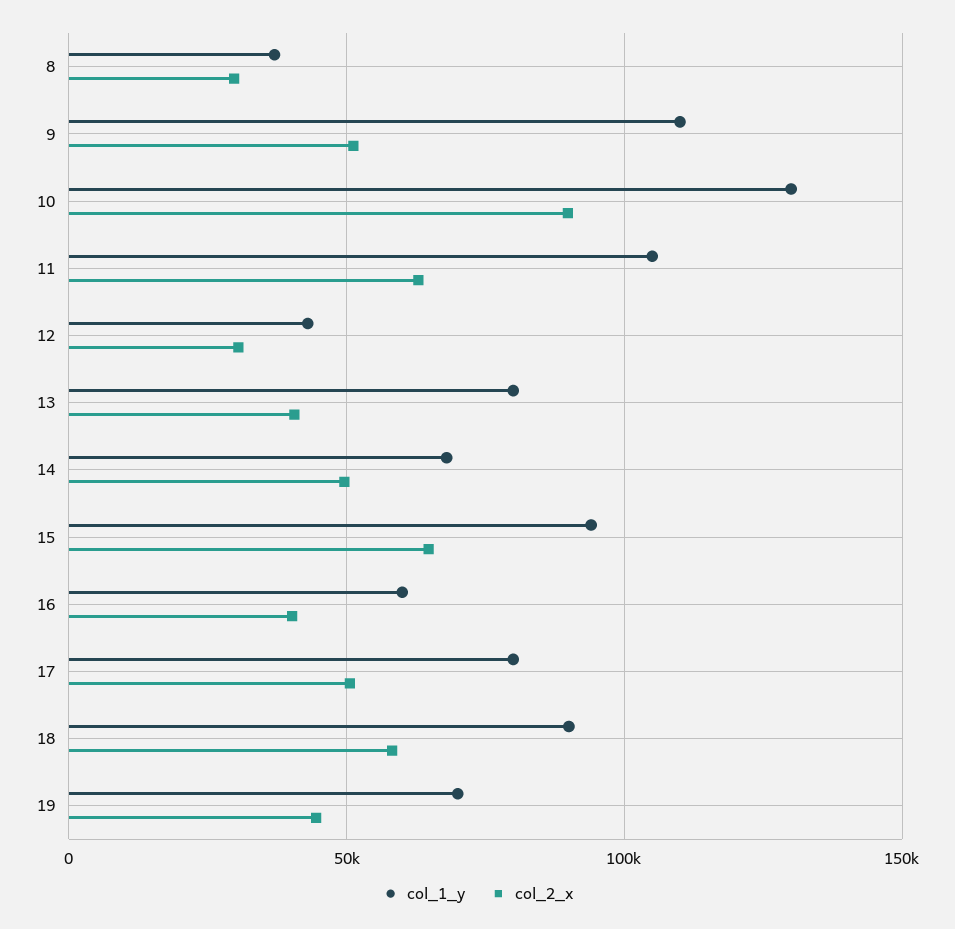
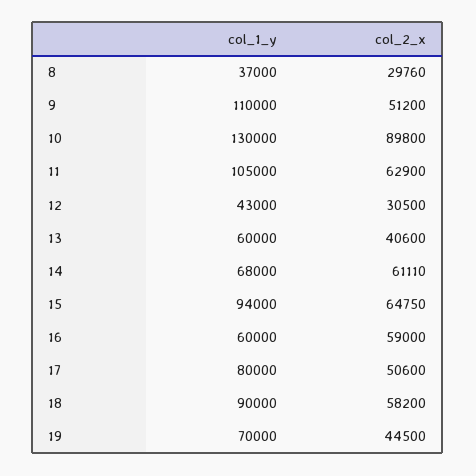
  {
    "col_1_y": {
      "8": 37000,
      "9": 110000,
      "10": 130000,
      "11": 105000,
      "12": 43000,
-     "13": 80000,
+     "13": 60000,
      "14": 68000,
      "15": 94000,
      "16": 60000,
      "17": 80000,
      "18": 90000,
      "19": 70000
    },
    "col_2_x": {
      "8": 29760,
      "9": 51200,
      "10": 89800,
      "11": 62900,
      "12": 30500,
      "13": 40600,
-     "14": 50000,
+     "14": 61110,
      "15": 64750,
-     "16": 40000,
+     "16": 59000,
      "17": 50600,
      "18": 58200,
      "19": 44500
    }
  }

